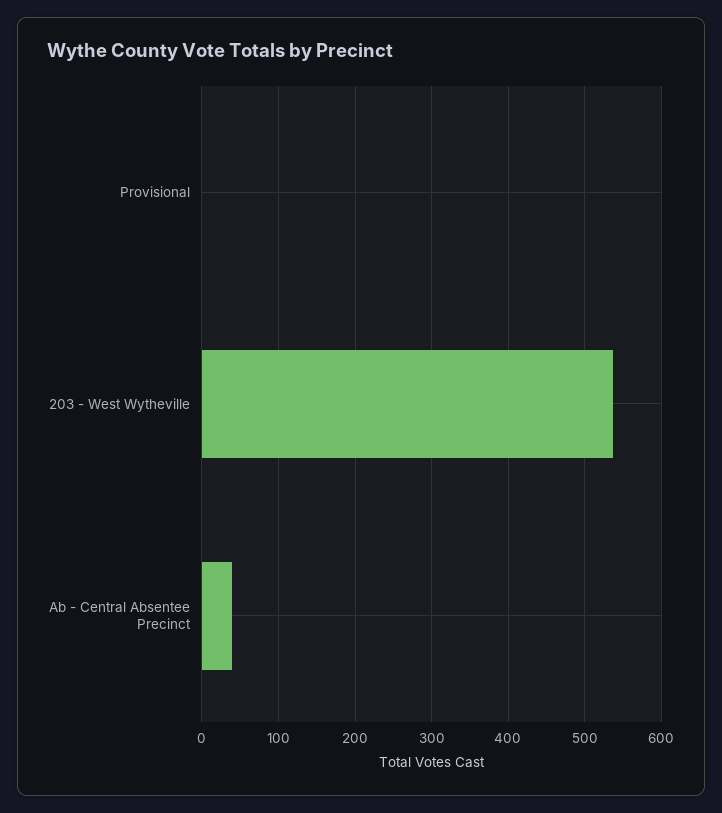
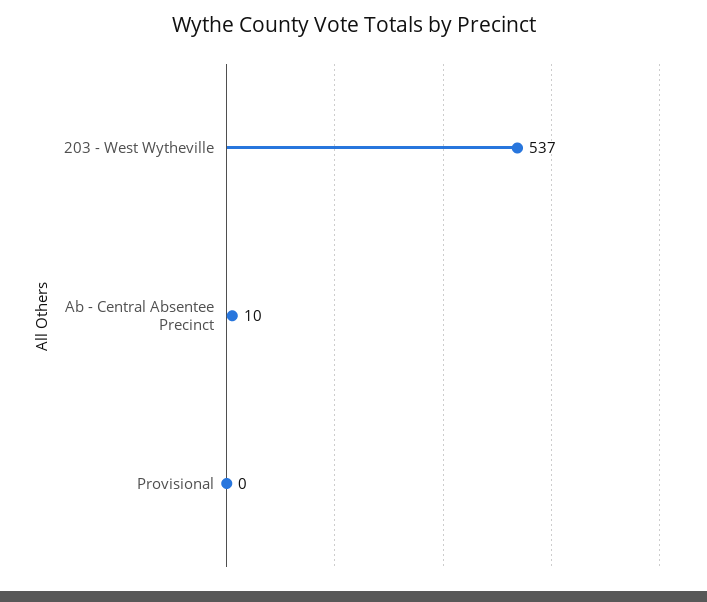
  {
    "Provisional": 0,
    "203 - West Wytheville": 537,
-   "Ab - Central Absentee Precinct": 40
+   "Ab - Central Absentee Precinct": 10
  }

